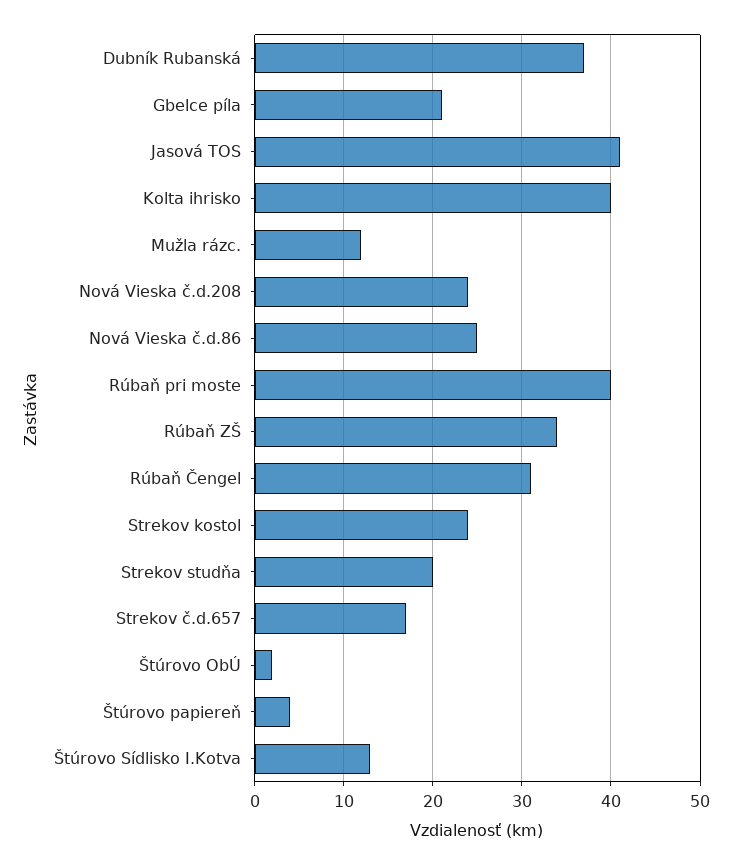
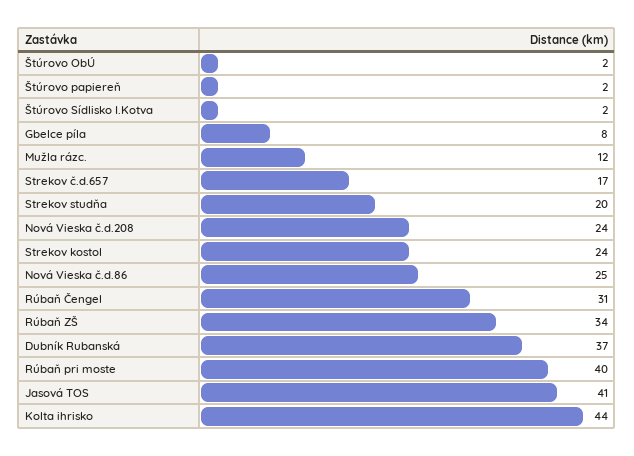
  {
    "Dubník Rubanská": 37,
-   "Gbelce píla": 21,
+   "Gbelce píla": 8,
    "Jasová TOS": 41,
-   "Kolta ihrisko": 40,
+   "Kolta ihrisko": 44,
    "Mužla rázc.": 12,
    "Nová Vieska č.d.208": 24,
    "Nová Vieska č.d.86": 25,
    "Rúbaň pri moste": 40,
    "Rúbaň ZŠ": 34,
    "Rúbaň Čengel": 31,
    "Strekov kostol": 24,
    "Strekov studňa": 20,
    "Strekov č.d.657": 17,
    "Štúrovo ObÚ": 2,
-   "Štúrovo papiereň": 4,
+   "Štúrovo papiereň": 2,
-   "Štúrovo Sídlisko I.Kotva": 13
+   "Štúrovo Sídlisko I.Kotva": 2
  }

